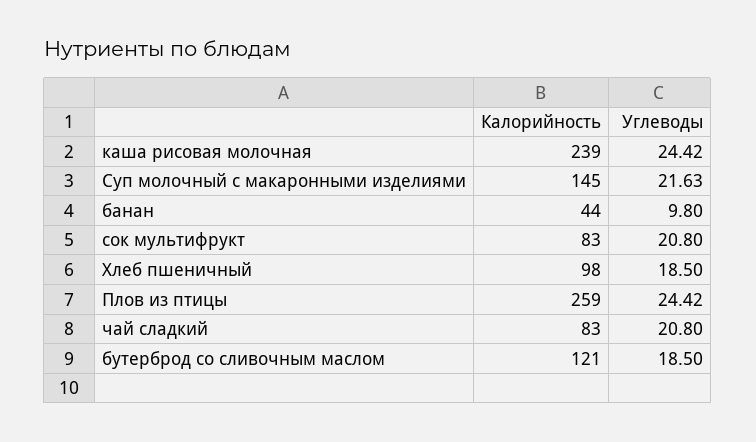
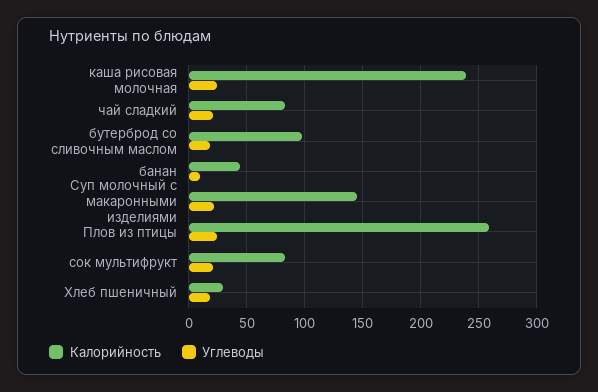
  {
    "Калорийность": {
      "каша рисовая молочная": 239,
      "Суп молочный с макаронными изделиями": 145,
      "банан": 44,
      "сок мультифрукт": 83,
-     "Хлеб пшеничный": 98,
+     "Хлеб пшеничный": 30,
      "Плов из птицы": 259,
      "чай сладкий": 83,
-     "бутерброд со сливочным маслом": 121
+     "бутерброд со сливочным маслом": 100
    },
    "Углеводы": {
      "каша рисовая молочная": 24.42,
      "Суп молочный с макаронными изделиями": 21.63,
      "банан": 9.8,
      "сок мультифрукт": 20.8,
      "Хлеб пшеничный": 18.5,
      "Плов из птицы": 24.42,
      "чай сладкий": 20.8,
      "бутерброд со сливочным маслом": 18.5
    }
  }

